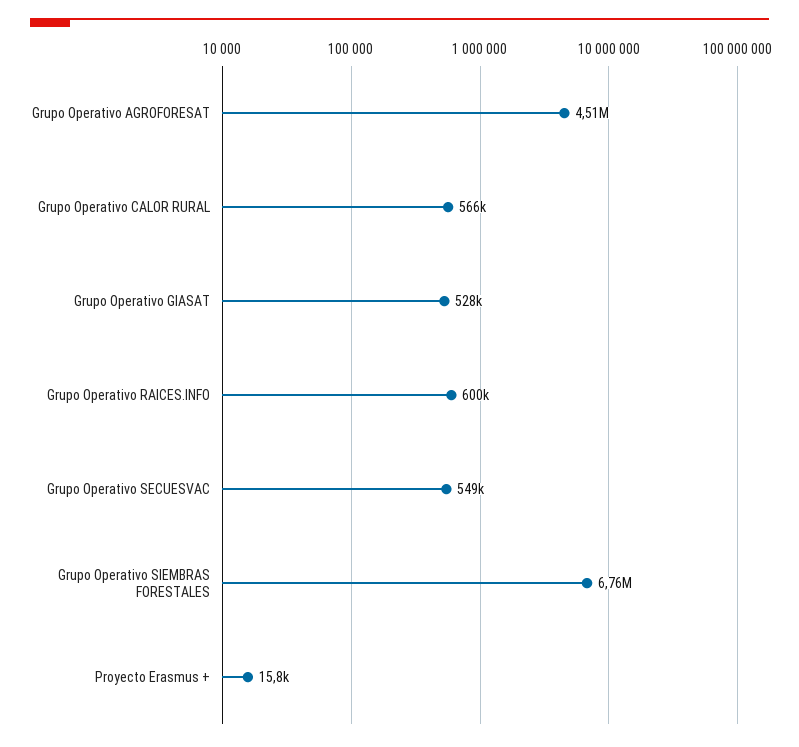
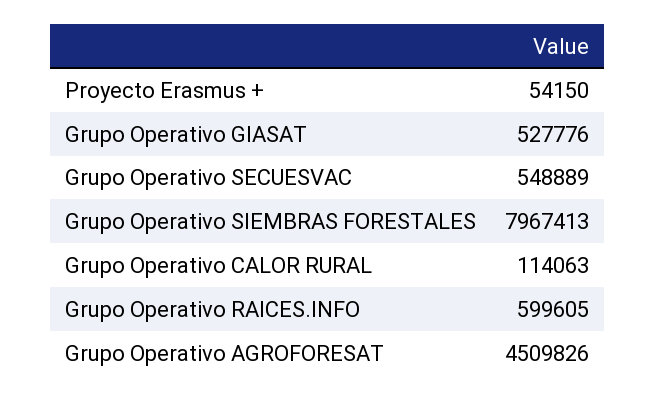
  {
    "Grupo Operativo AGROFORESAT": 4509826,
-   "Grupo Operativo CALOR RURAL": 566000,
+   "Grupo Operativo CALOR RURAL": 114063,
    "Grupo Operativo GIASAT": 527776,
    "Grupo Operativo RAICES.INFO": 599605,
    "Grupo Operativo SECUESVAC": 548889,
-   "Grupo Operativo SIEMBRAS FORESTALES": 6760000,
+   "Grupo Operativo SIEMBRAS FORESTALES": 7967413,
-   "Proyecto Erasmus +": 15800
+   "Proyecto Erasmus +": 54150
  }

